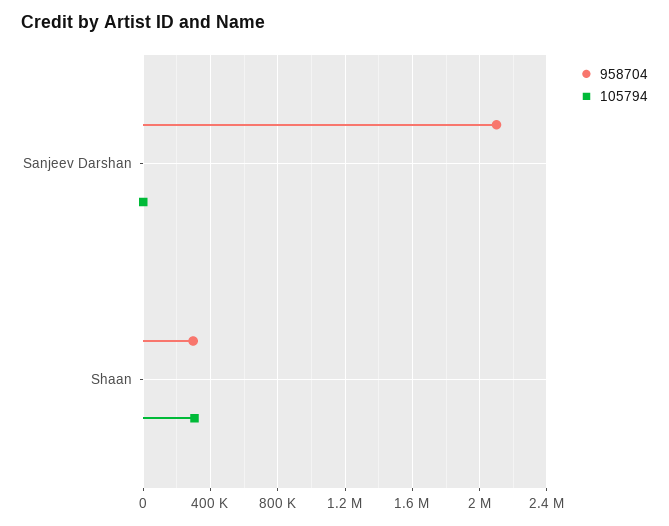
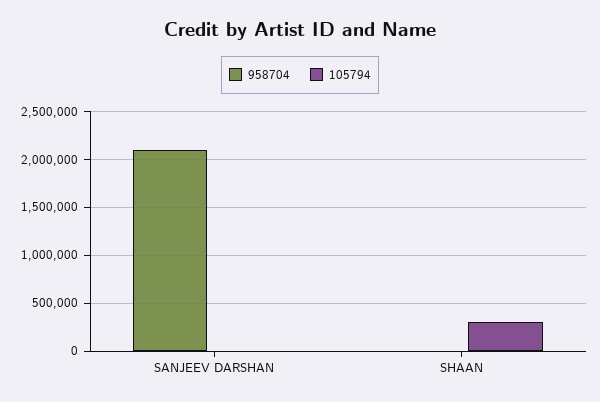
  {
    "958704": {
      "Sanjeev Darshan": 2100000,
-     "Shaan": 300000
+     "Shaan": 0
    },
    "105794": {
      "Sanjeev Darshan": 0,
      "Shaan": 300000
    }
  }

